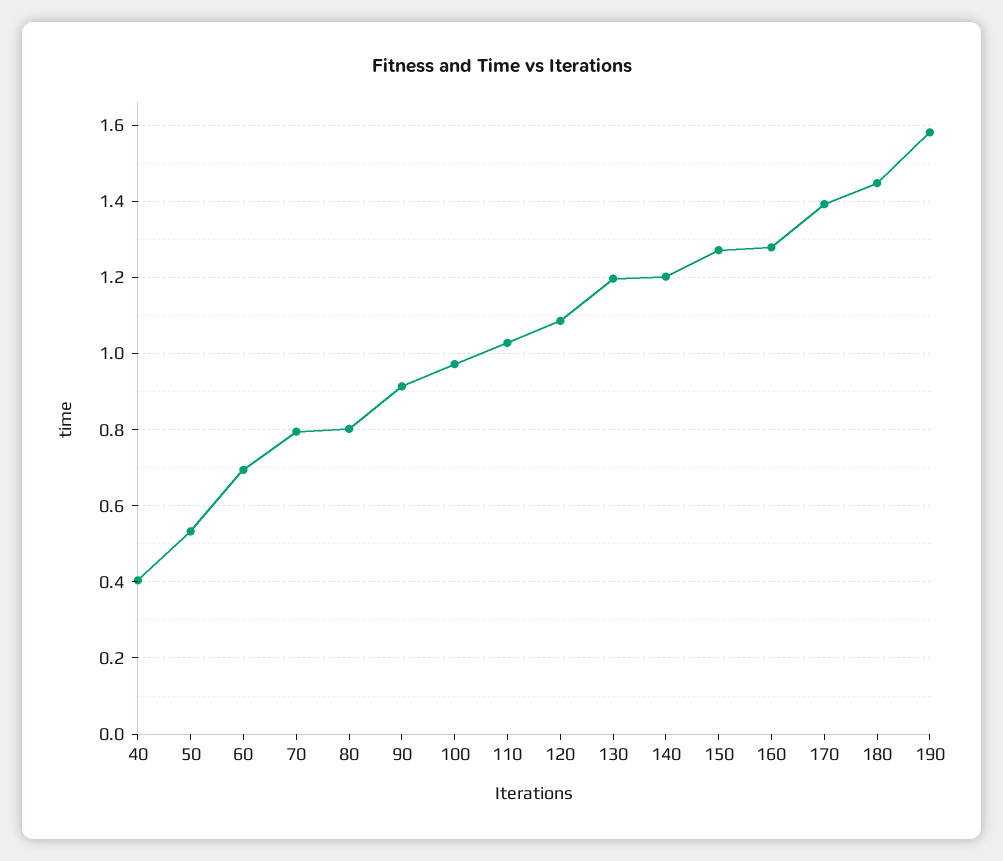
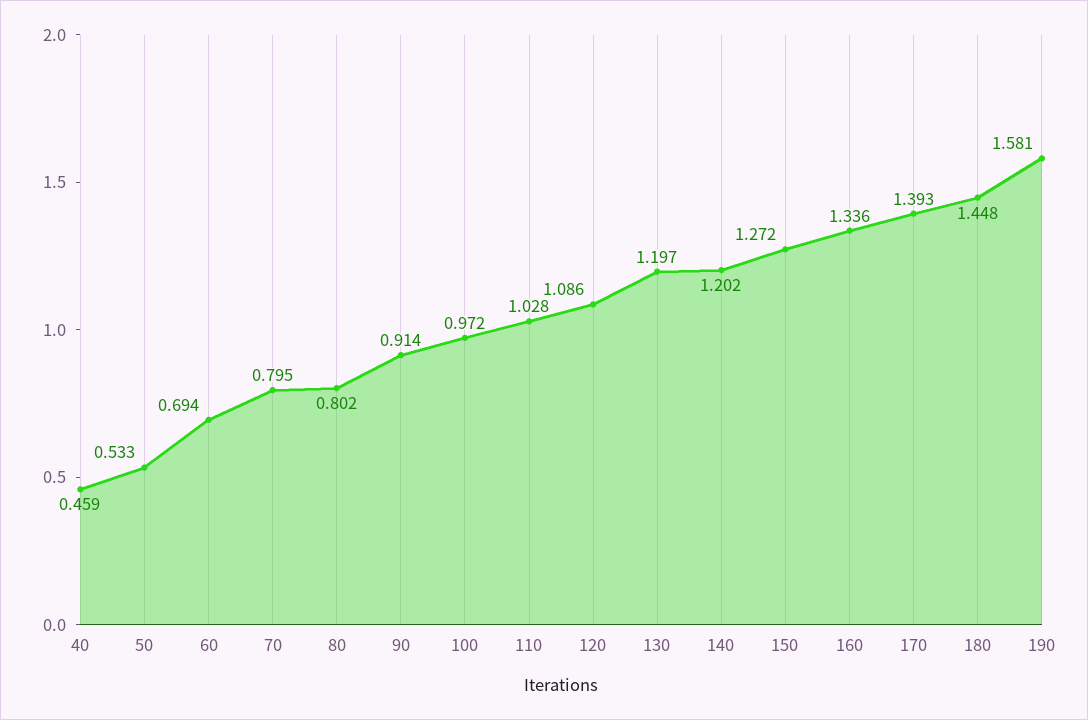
  {
-   "40": 0.4,
+   "40": 0.459,
    "50": 0.533,
    "60": 0.694,
    "70": 0.795,
    "80": 0.802,
    "90": 0.914,
    "100": 0.972,
    "110": 1.028,
    "120": 1.086,
    "130": 1.197,
    "140": 1.202,
    "150": 1.272,
-   "160": 1.28,
+   "160": 1.336,
    "170": 1.393,
    "180": 1.448,
    "190": 1.581
  }

